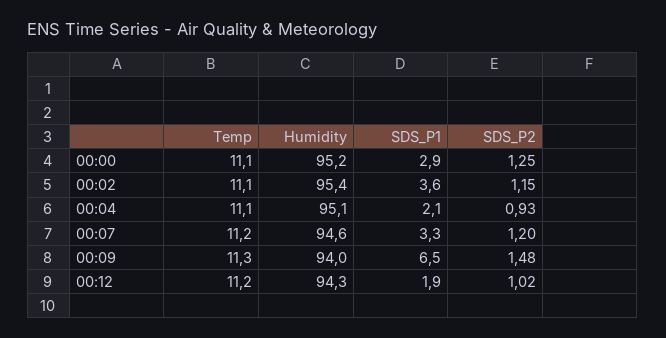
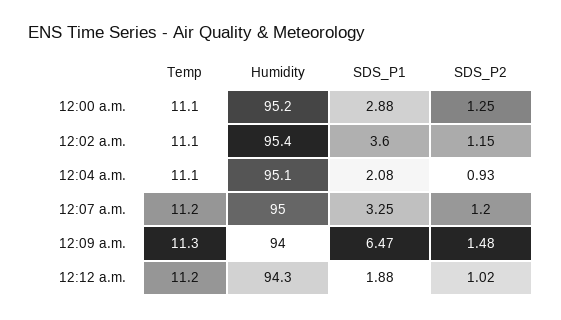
  {
    "Temp": {
      "00:00": 11.1,
      "00:02": 11.1,
      "00:04": 11.1,
      "00:07": 11.2,
      "00:09": 11.3,
      "00:12": 11.2
    },
    "Humidity": {
      "00:00": 95.2,
      "00:02": 95.4,
      "00:04": 95.1,
-     "00:07": 94.6,
+     "00:07": 95,
      "00:09": 94,
      "00:12": 94.3
    },
    "SDS_P1": {
      "00:00": 2.88,
      "00:02": 3.6,
      "00:04": 2.08,
      "00:07": 3.25,
      "00:09": 6.47,
      "00:12": 1.88
    },
    "SDS_P2": {
      "00:00": 1.25,
      "00:02": 1.15,
      "00:04": 0.93,
      "00:07": 1.2,
      "00:09": 1.48,
      "00:12": 1.02
    }
  }

